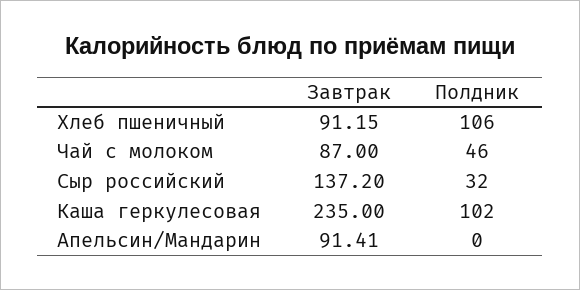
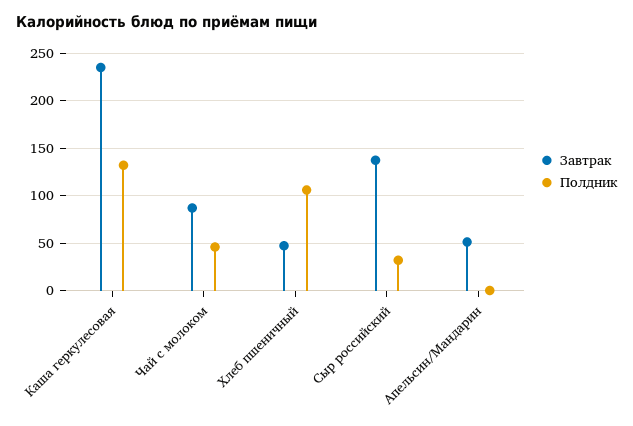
  {
    "Завтрак": {
-     "Хлеб пшеничный": 91.15,
+     "Хлеб пшеничный": 50,
      "Чай с молоком": 87,
      "Сыр российский": 137.2,
      "Каша геркулесовая": 235,
-     "Апельсин/Мандарин": 91.41
+     "Апельсин/Мандарин": 50
    },
    "Полдник": {
      "Хлеб пшеничный": 106,
      "Чай с молоком": 46,
      "Сыр российский": 32,
-     "Каша геркулесовая": 102,
+     "Каша геркулесовая": 130,
      "Апельсин/Мандарин": 0
    }
  }

